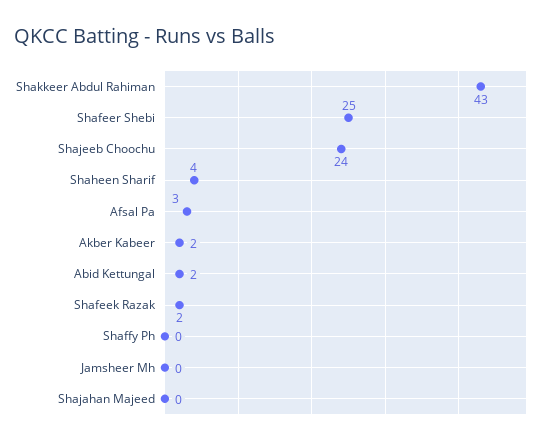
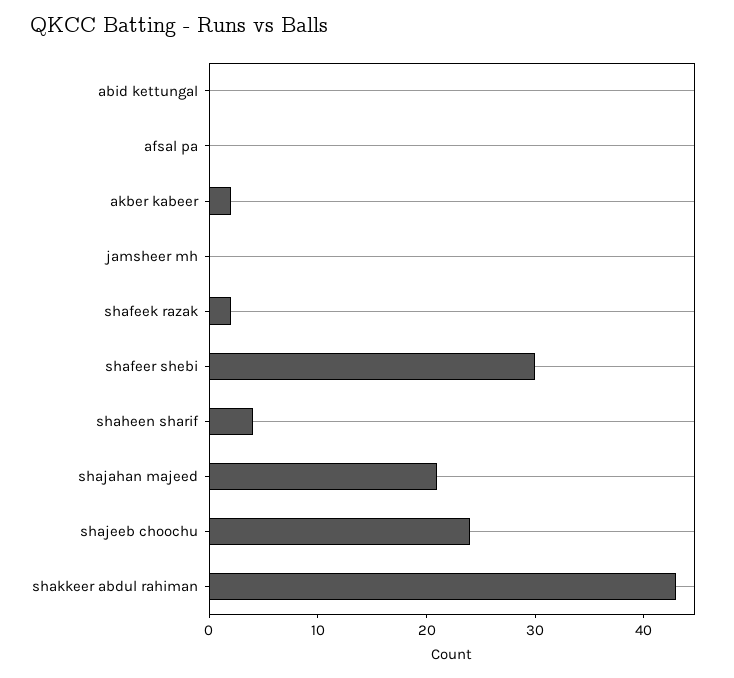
  {
    "Shakkeer Abdul Rahiman": 43,
-   "Shafeer Shebi": 25,
+   "Shafeer Shebi": 30,
    "Shajeeb Choochu": 24,
    "Shaheen Sharif": 4,
-   "Afsal Pa": 3,
+   "Afsal Pa": 0,
    "Akber Kabeer": 2,
-   "Abid Kettungal": 2,
+   "Abid Kettungal": 0,
    "Shafeek Razak": 2,
-   "Shaffy Ph": 0,
    "Jamsheer Mh": 0,
-   "Shajahan Majeed": 0
+   "Shajahan Majeed": 21
  }

